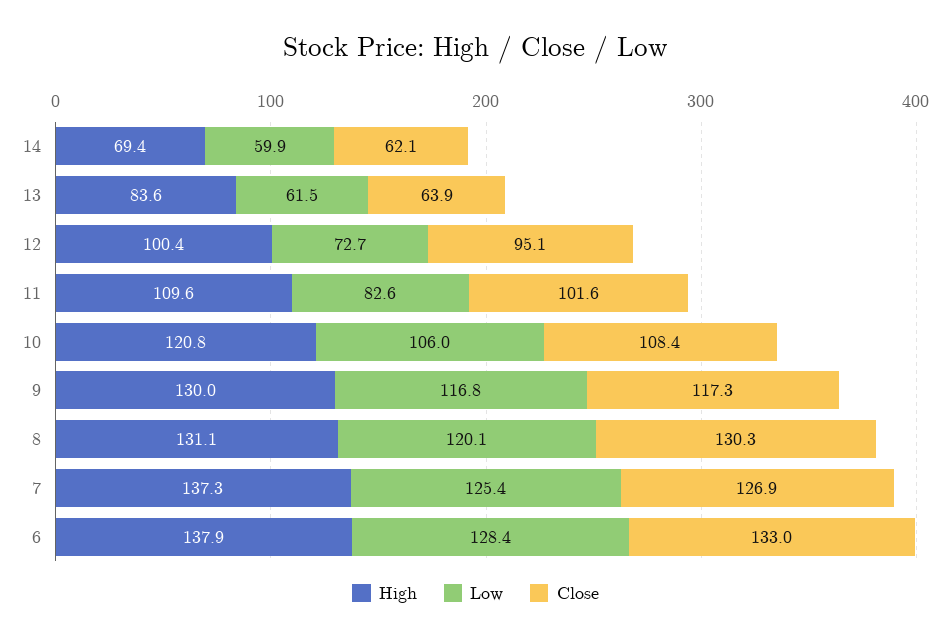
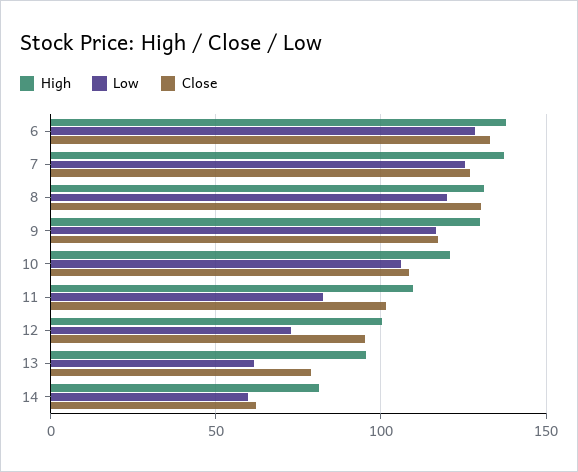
  {
    "High": {
-     "14": 69.4,
+     "14": 80,
-     "13": 83.6,
+     "13": 95,
      "12": 100.4,
      "11": 109.6,
      "10": 120.8,
      "9": 130,
      "8": 131.1,
      "7": 137.3,
      "6": 137.9
    },
    "Low": {
      "14": 59.9,
      "13": 61.5,
      "12": 72.7,
      "11": 82.6,
      "10": 106,
      "9": 116.8,
      "8": 120.1,
      "7": 125.4,
      "6": 128.4
    },
    "Close": {
      "14": 62.1,
-     "13": 63.9,
+     "13": 80,
      "12": 95.1,
      "11": 101.6,
      "10": 108.4,
      "9": 117.3,
      "8": 130.3,
      "7": 126.9,
      "6": 133
    }
  }

